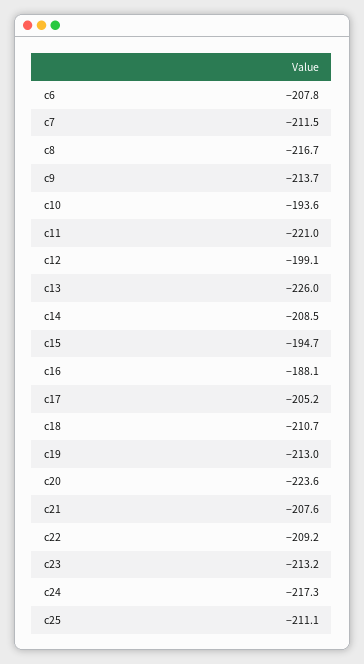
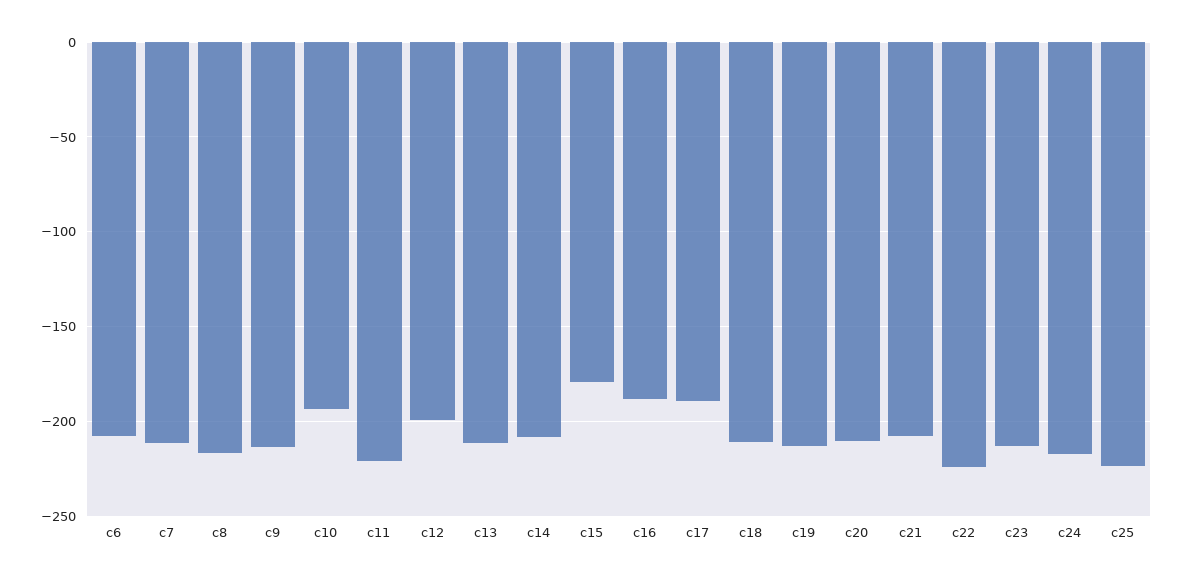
  {
    "c6": -207.8,
    "c7": -211.5,
    "c8": -216.7,
    "c9": -213.7,
    "c10": -193.6,
    "c11": -221,
    "c12": -199.1,
-   "c13": -226,
+   "c13": -210,
    "c14": -208.5,
-   "c15": -194.7,
+   "c15": -180,
    "c16": -188.1,
-   "c17": -205.2,
+   "c17": -190,
    "c18": -210.7,
    "c19": -213,
-   "c20": -223.6,
+   "c20": -210,
    "c21": -207.6,
-   "c22": -209.2,
+   "c22": -225,
    "c23": -213.2,
    "c24": -217.3,
-   "c25": -211.1
+   "c25": -225
  }

